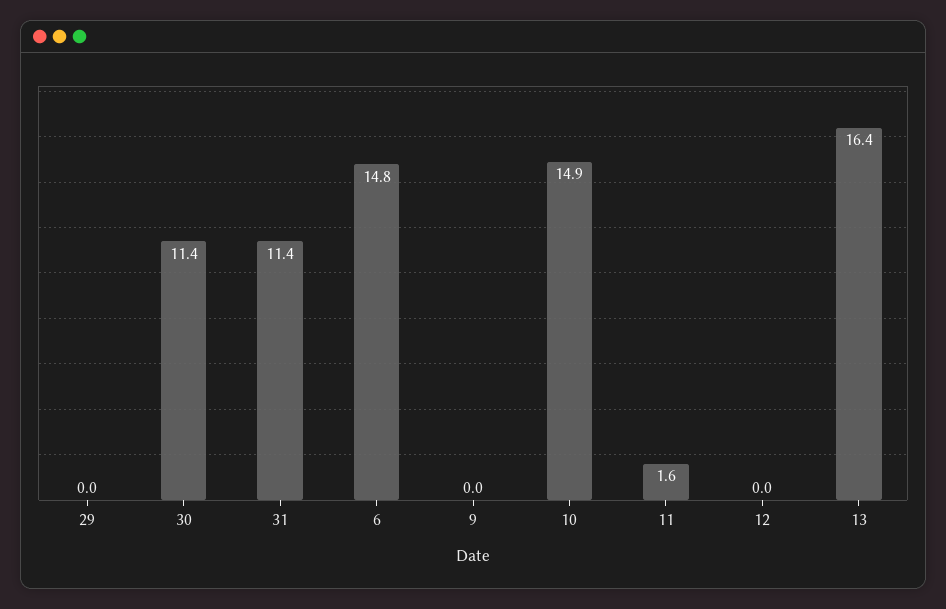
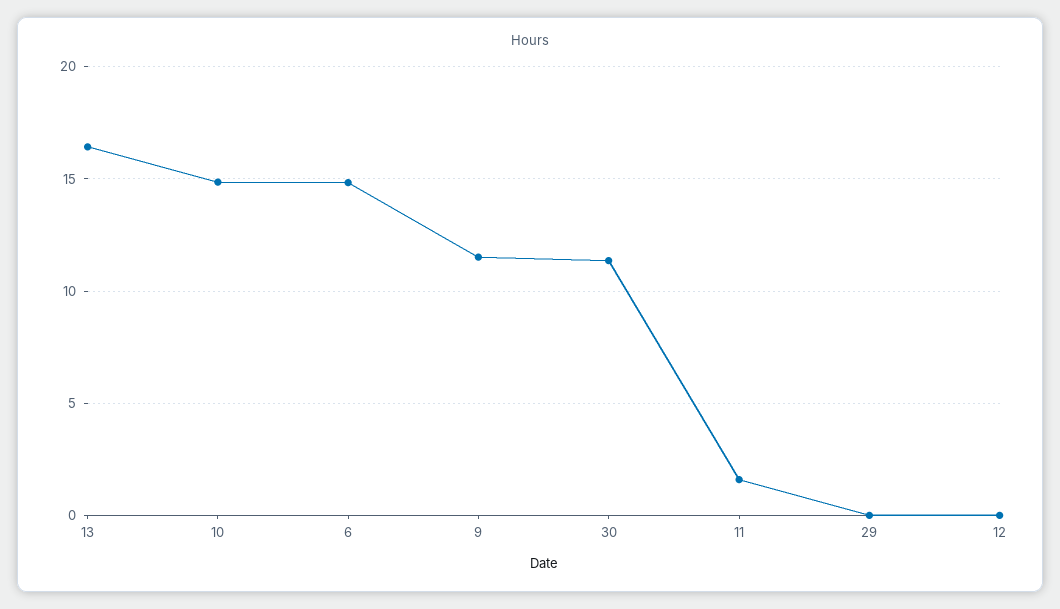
  {
    "29": 0,
    "30": 11.4,
-   "31": 11.4,
    "6": 14.8,
-   "9": 0,
+   "9": 11.5,
    "10": 14.9,
    "11": 1.6,
    "12": 0,
    "13": 16.4
  }

